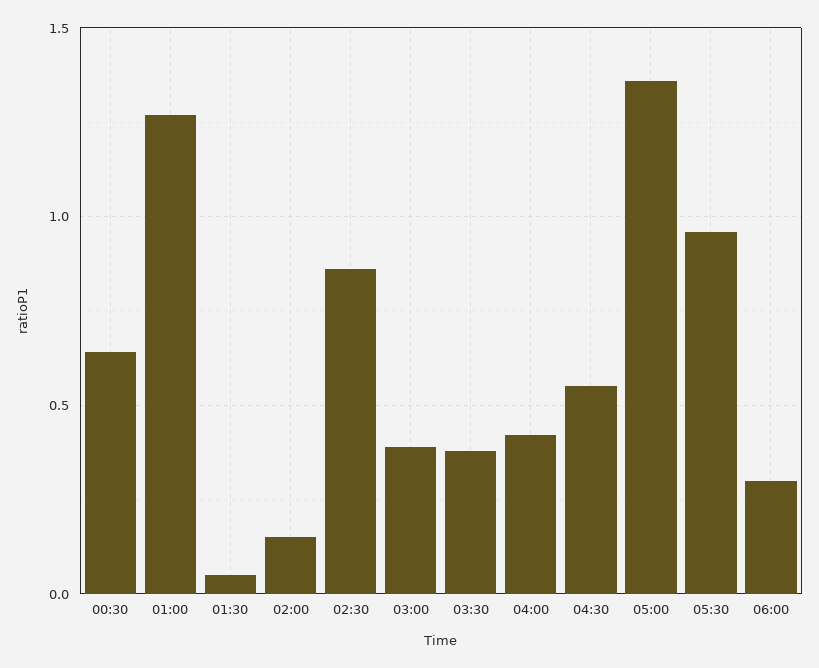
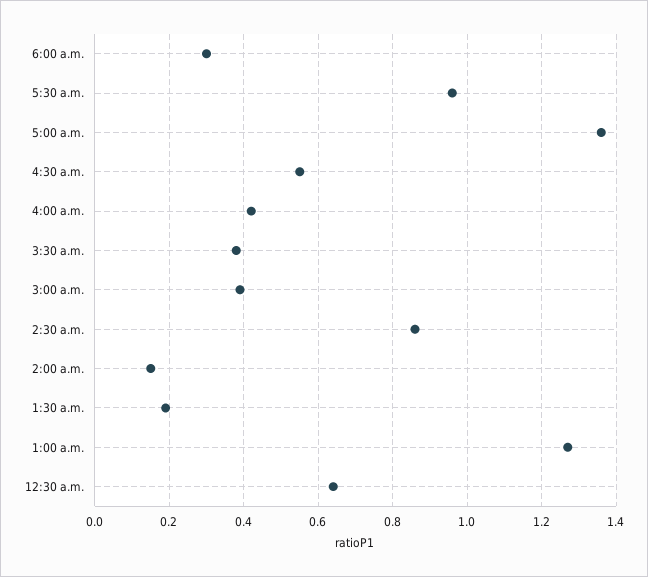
  {
    "00:30": 0.65,
    "01:00": 1.25,
-   "01:30": 0.05,
+   "01:30": 0.2,
    "02:00": 0.15,
    "02:30": 0.85,
    "03:00": 0.4,
    "03:30": 0.4,
    "04:00": 0.4,
    "04:30": 0.55,
    "05:00": 1.35,
    "05:30": 0.95,
    "06:00": 0.3
  }

